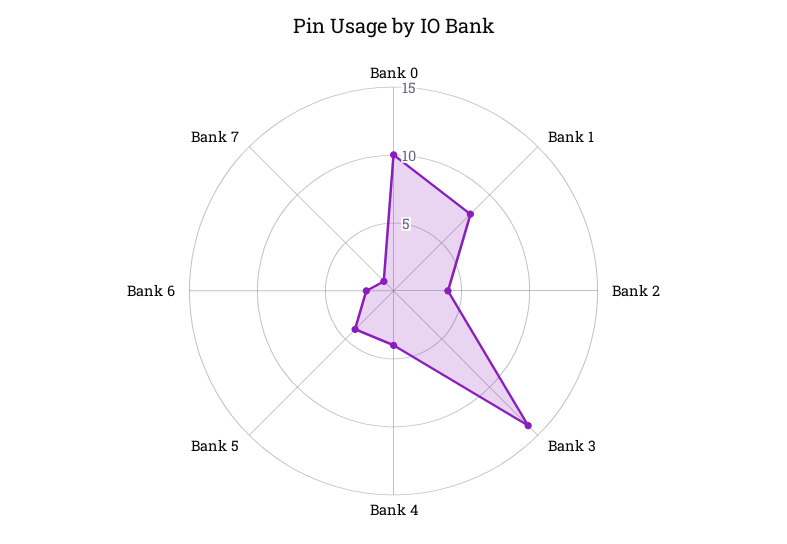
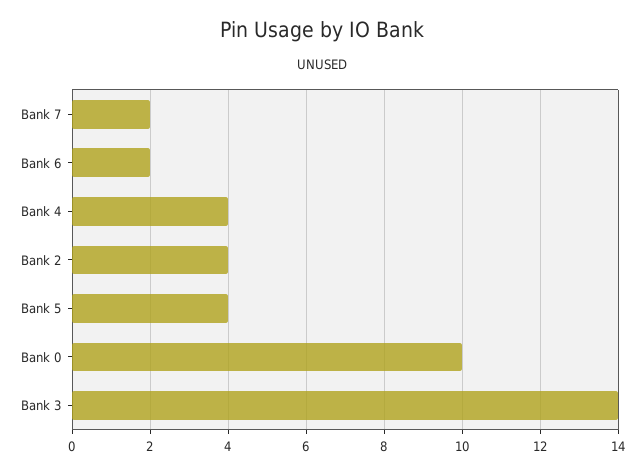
  {
    "Bank 0": 10,
-   "Bank 1": 8,
    "Bank 2": 4,
    "Bank 3": 14,
    "Bank 4": 4,
    "Bank 5": 4,
    "Bank 6": 2,
-   "Bank 7": 1
+   "Bank 7": 2
  }

